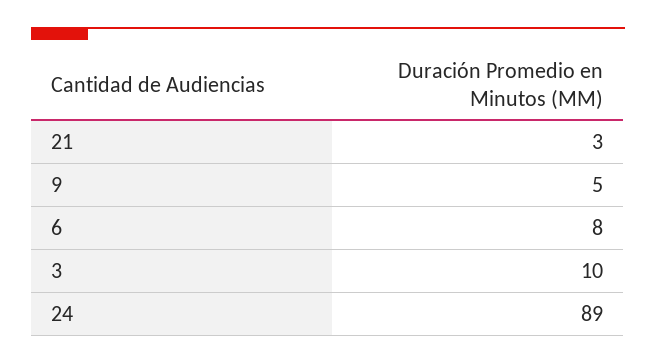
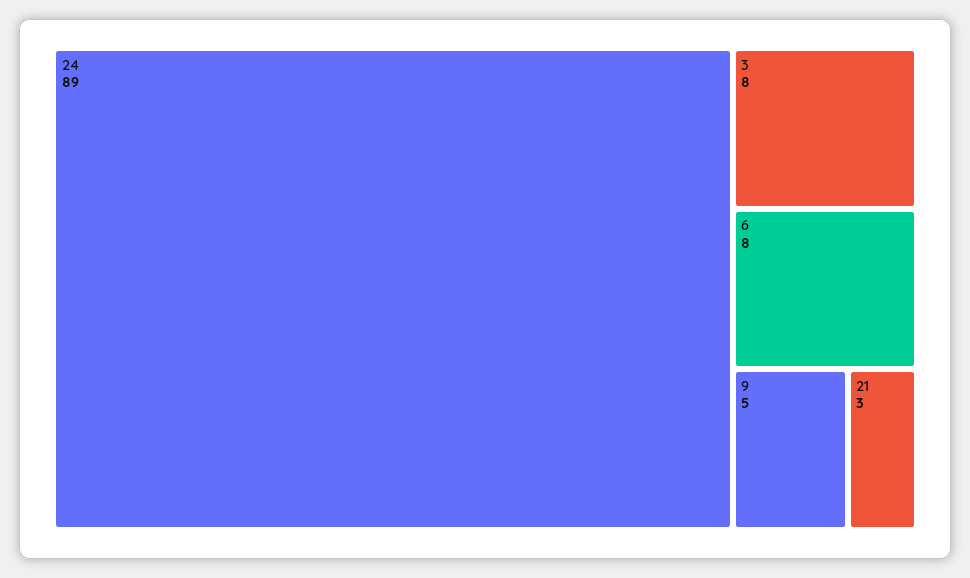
  {
    "21": 3,
    "9": 5,
    "6": 8,
-   "3": 10,
+   "3": 8,
    "24": 89
  }

